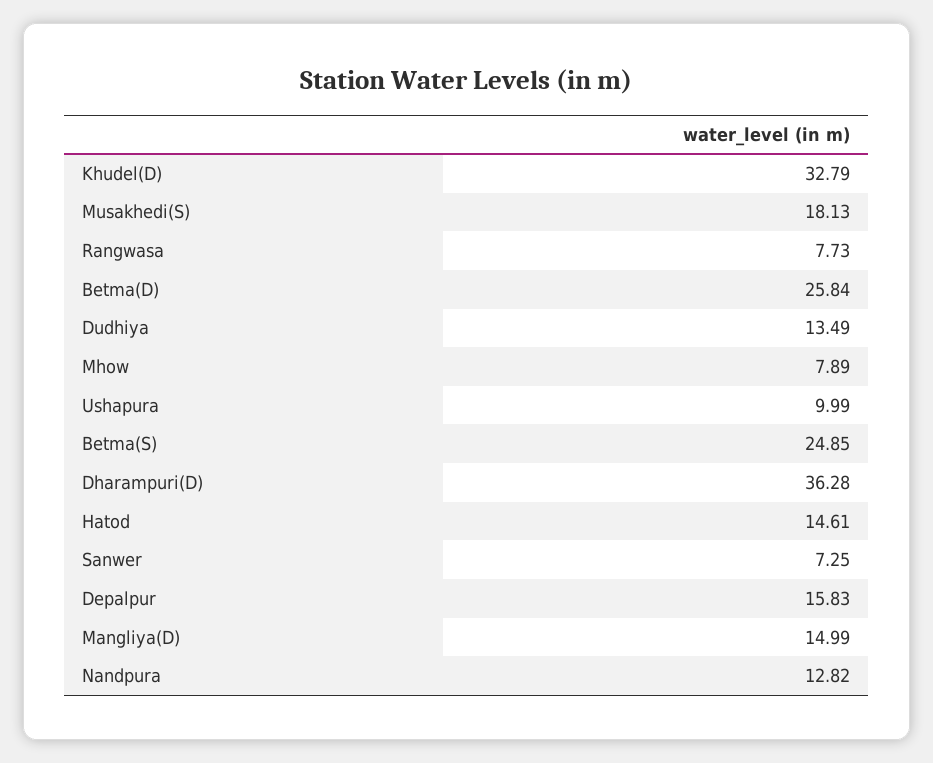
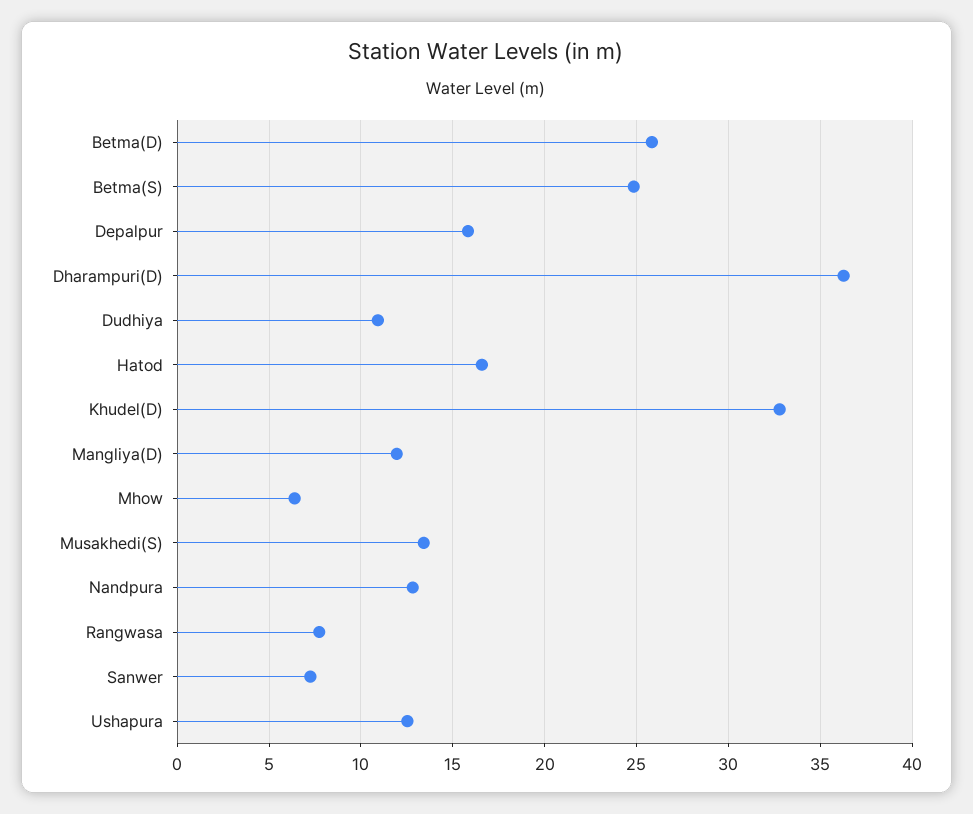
  {
    "Khudel(D)": 32.79,
-   "Musakhedi(S)": 18.13,
+   "Musakhedi(S)": 13.5,
    "Rangwasa": 7.73,
    "Betma(D)": 25.84,
-   "Dudhiya": 13.49,
+   "Dudhiya": 11,
-   "Mhow": 7.89,
+   "Mhow": 6.5,
-   "Ushapura": 9.99,
+   "Ushapura": 12.5,
    "Betma(S)": 24.85,
    "Dharampuri(D)": 36.28,
-   "Hatod": 14.61,
+   "Hatod": 16.5,
    "Sanwer": 7.25,
    "Depalpur": 15.83,
-   "Mangliya(D)": 14.99,
+   "Mangliya(D)": 12,
    "Nandpura": 12.82
  }

